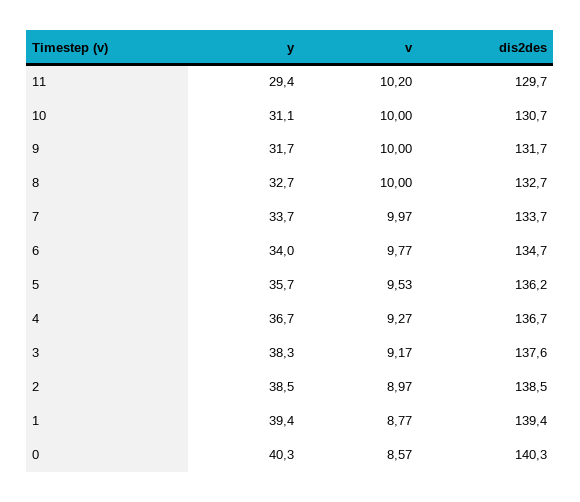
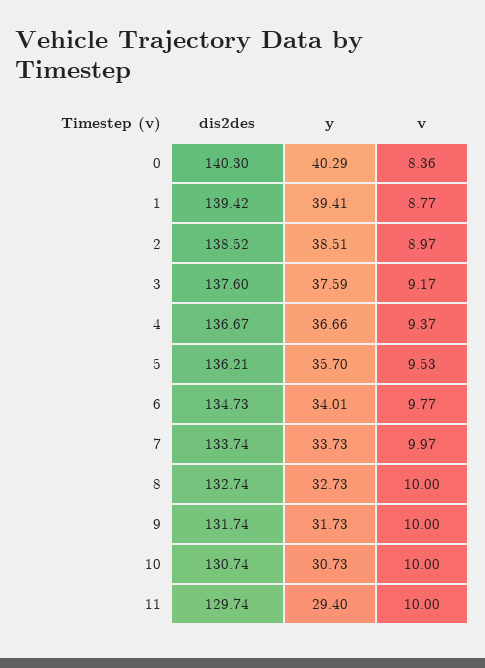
  {
    "y": {
      "11": 29.4,
-     "10": 31.1,
+     "10": 30.73,
      "9": 31.73,
      "8": 32.73,
      "7": 33.73,
      "6": 34.01,
      "5": 35.7,
      "4": 36.66,
-     "3": 38.3,
+     "3": 37.59,
      "2": 38.51,
      "1": 39.41,
      "0": 40.29
    },
    "v": {
-     "11": 10.2,
+     "11": 10,
      "10": 10,
      "9": 10,
      "8": 10,
      "7": 9.97,
      "6": 9.77,
      "5": 9.53,
-     "4": 9.27,
+     "4": 9.37,
      "3": 9.17,
      "2": 8.97,
      "1": 8.77,
-     "0": 8.57
+     "0": 8.36
    },
    "dis2des": {
      "11": 129.74,
      "10": 130.74,
      "9": 131.74,
      "8": 132.74,
      "7": 133.74,
      "6": 134.73,
      "5": 136.21,
      "4": 136.67,
      "3": 137.6,
      "2": 138.52,
      "1": 139.42,
      "0": 140.3
    }
  }

